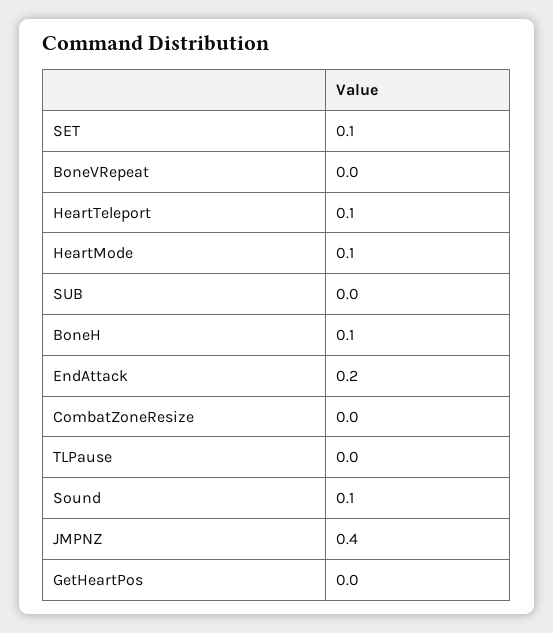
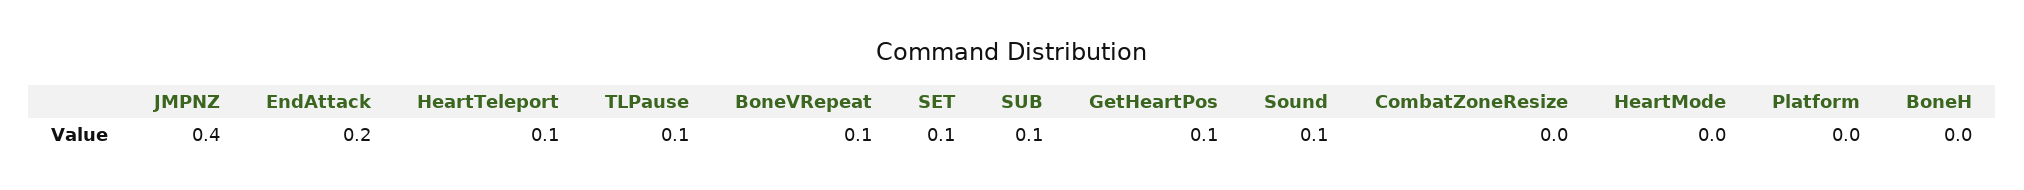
  {
    "SET": 0.1,
-   "BoneVRepeat": 0,
+   "BoneVRepeat": 0.1,
    "HeartTeleport": 0.1,
-   "HeartMode": 0.1,
+   "HeartMode": 0,
-   "SUB": 0,
+   "SUB": 0.1,
-   "BoneH": 0.1,
+   "BoneH": 0,
    "EndAttack": 0.2,
    "CombatZoneResize": 0,
-   "TLPause": 0,
+   "TLPause": 0.1,
    "Sound": 0.1,
    "JMPNZ": 0.4,
-   "GetHeartPos": 0
+   "GetHeartPos": 0.1,
+   "Platform": 0
  }

